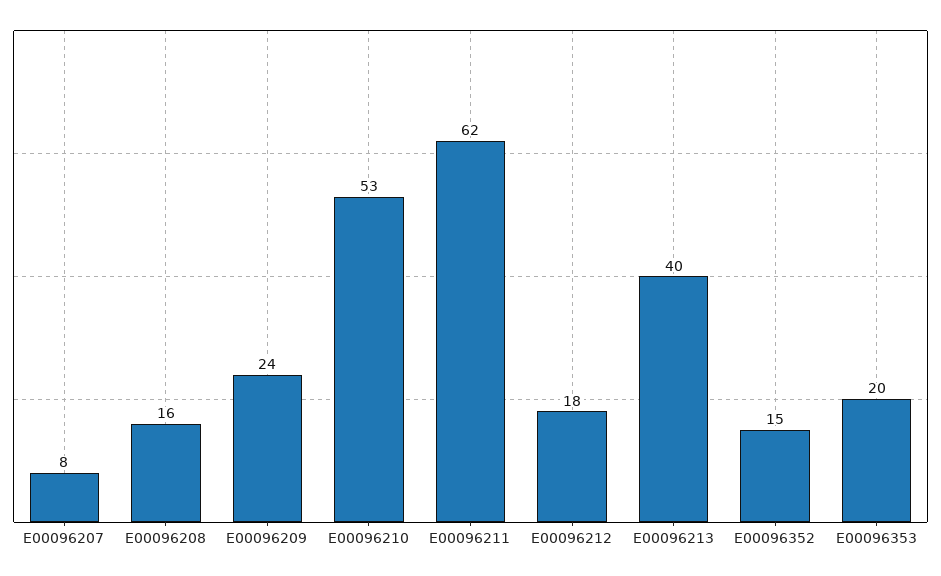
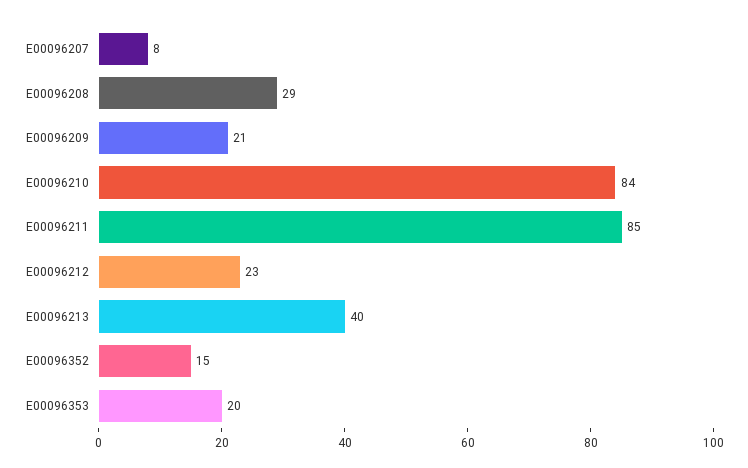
  {
    "E00096207": 8,
-   "E00096208": 16,
+   "E00096208": 29,
-   "E00096209": 24,
+   "E00096209": 21,
-   "E00096210": 53,
+   "E00096210": 84,
-   "E00096211": 62,
+   "E00096211": 85,
-   "E00096212": 18,
+   "E00096212": 23,
    "E00096213": 40,
    "E00096352": 15,
    "E00096353": 20
  }

